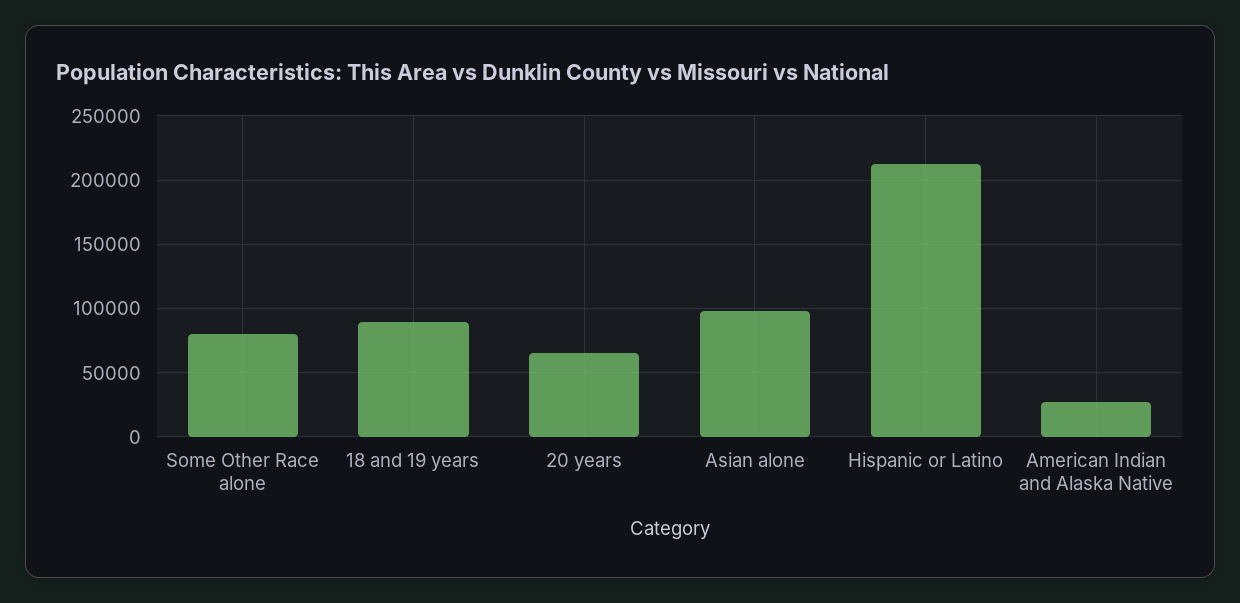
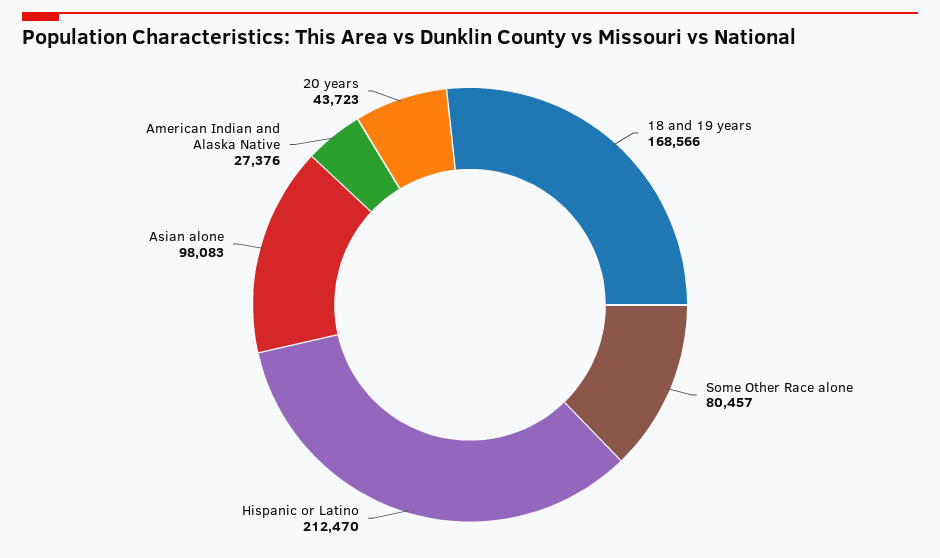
  {
    "Some Other Race alone": 80457,
-   "18 and 19 years": 90000,
+   "18 and 19 years": 168566,
-   "20 years": 65000,
+   "20 years": 43723,
    "Asian alone": 98083,
    "Hispanic or Latino": 212470,
    "American Indian and Alaska Native": 27376
  }

